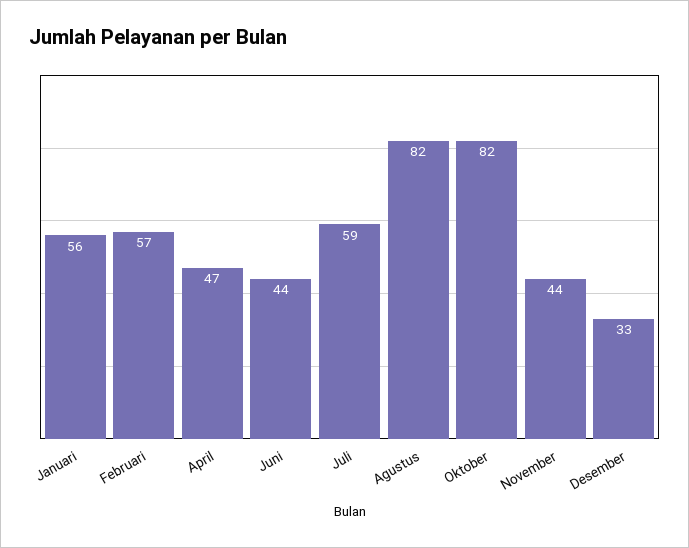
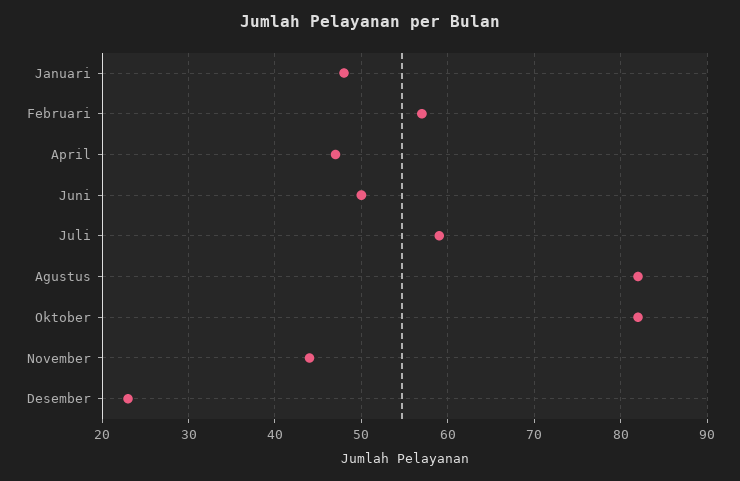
  {
-   "Januari": 56,
+   "Januari": 48,
    "Februari": 57,
    "April": 47,
-   "Juni": 44,
+   "Juni": 50,
    "Juli": 59,
    "Agustus": 82,
    "Oktober": 82,
    "November": 44,
-   "Desember": 33
+   "Desember": 23
  }

